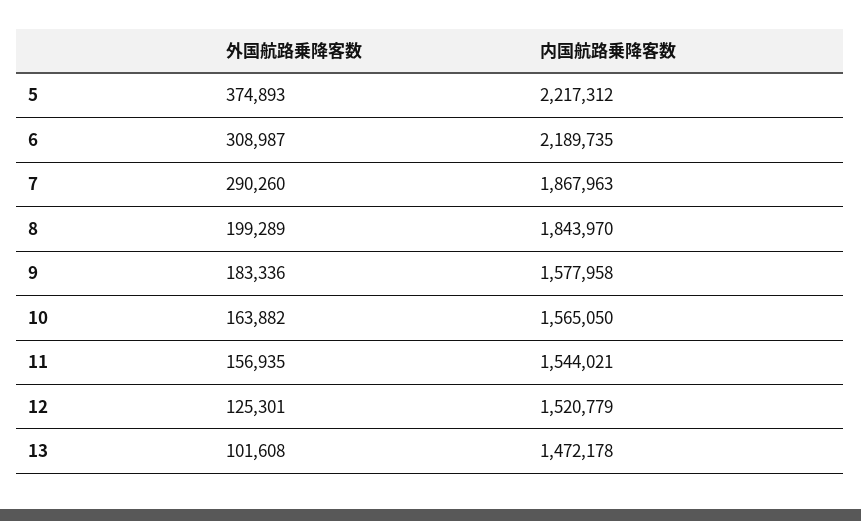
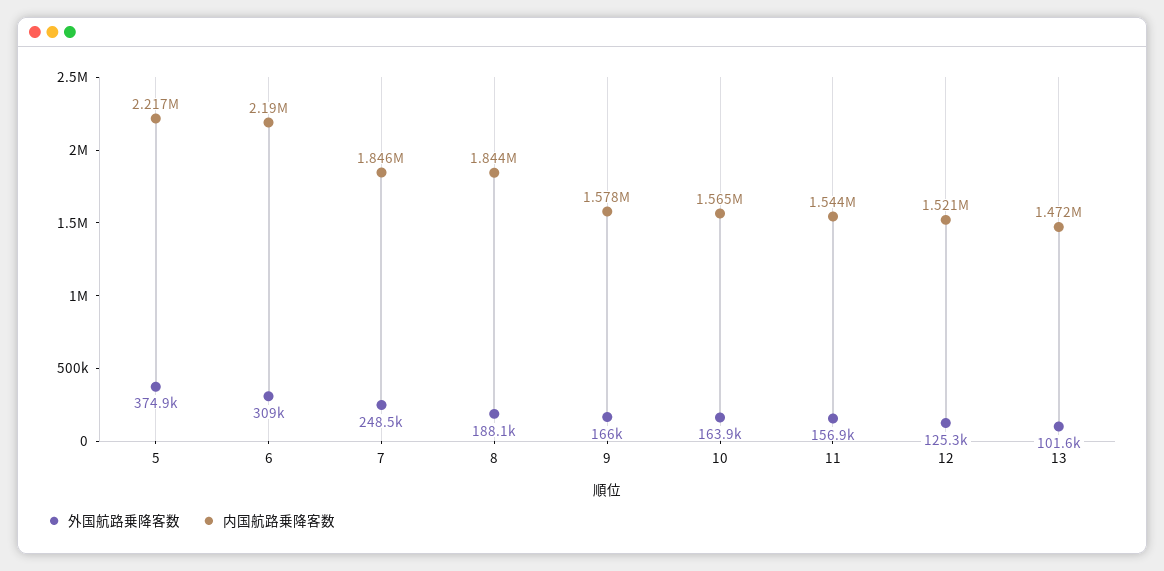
  {
    "外国航路乗降客数": {
      "5": 374893,
      "6": 308987,
-     "7": 290260,
+     "7": 248500,
-     "8": 199289,
+     "8": 188100,
-     "9": 183336,
+     "9": 166000,
      "10": 163882,
      "11": 156935,
      "12": 125301,
      "13": 101608
    },
    "内国航路乗降客数": {
      "5": 2217312,
      "6": 2189735,
-     "7": 1867963,
+     "7": 1846000,
      "8": 1843970,
      "9": 1577958,
      "10": 1565050,
      "11": 1544021,
      "12": 1520779,
      "13": 1472178
    }
  }

